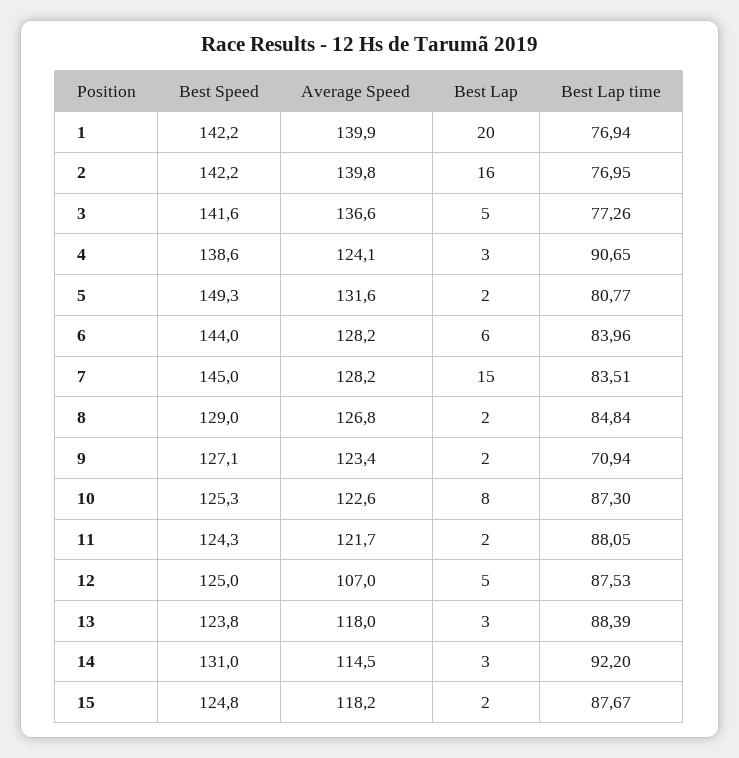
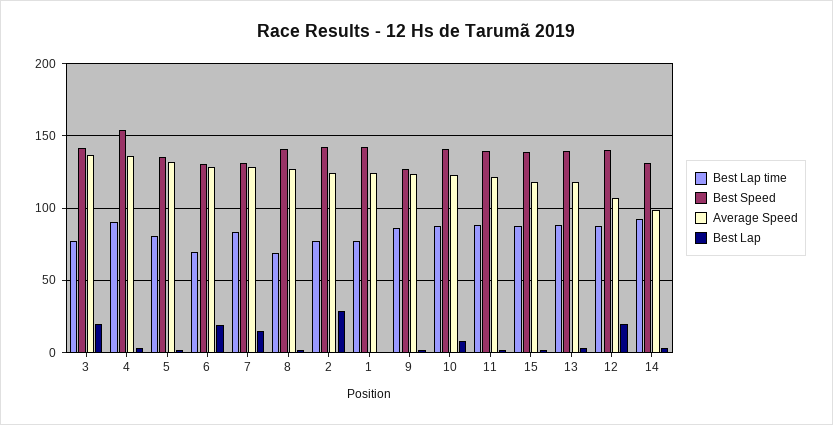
  {
    "Best Speed": {
      "1": 142.2,
      "2": 142.2,
      "3": 141.6,
-     "4": 138.6,
+     "4": 155,
-     "5": 149.3,
+     "5": 135,
-     "6": 144,
+     "6": 130,
-     "7": 145,
+     "7": 130,
-     "8": 129,
+     "8": 140,
      "9": 127.1,
-     "10": 125.3,
+     "10": 140,
-     "11": 124.3,
+     "11": 140,
-     "12": 125,
+     "12": 140,
-     "13": 123.8,
+     "13": 140,
      "14": 131,
-     "15": 124.8
+     "15": 140
    },
    "Average Speed": {
-     "1": 139.9,
+     "1": 125,
-     "2": 139.8,
+     "2": 125,
      "3": 136.6,
-     "4": 124.1,
+     "4": 135,
      "5": 131.6,
      "6": 128.2,
      "7": 128.2,
      "8": 126.8,
      "9": 123.4,
      "10": 122.6,
      "11": 121.7,
      "12": 107,
      "13": 118,
-     "14": 114.5,
+     "14": 100,
      "15": 118.2
    },
    "Best Lap": {
-     "1": 20,
+     "1": 0,
-     "2": 16,
+     "2": 30,
-     "3": 5,
+     "3": 20,
      "4": 3,
      "5": 2,
-     "6": 6,
+     "6": 20,
      "7": 15,
      "8": 2,
      "9": 2,
      "10": 8,
      "11": 2,
-     "12": 5,
+     "12": 20,
      "13": 3,
      "14": 3,
      "15": 2
    },
    "Best Lap time": {
      "1": 76.94,
      "2": 76.95,
      "3": 77.26,
      "4": 90.65,
      "5": 80.77,
-     "6": 83.96,
+     "6": 70,
      "7": 83.51,
-     "8": 84.84,
+     "8": 70,
-     "9": 70.94,
+     "9": 85,
      "10": 87.3,
      "11": 88.05,
      "12": 87.53,
      "13": 88.39,
      "14": 92.2,
      "15": 87.67
    }
  }

